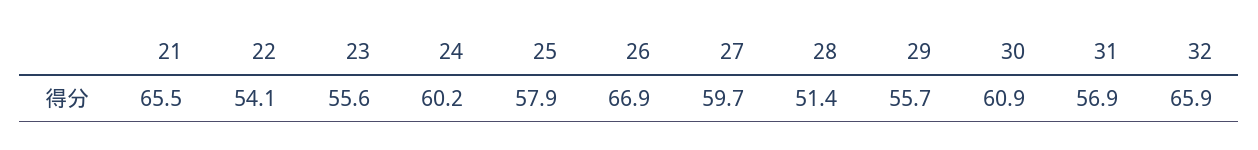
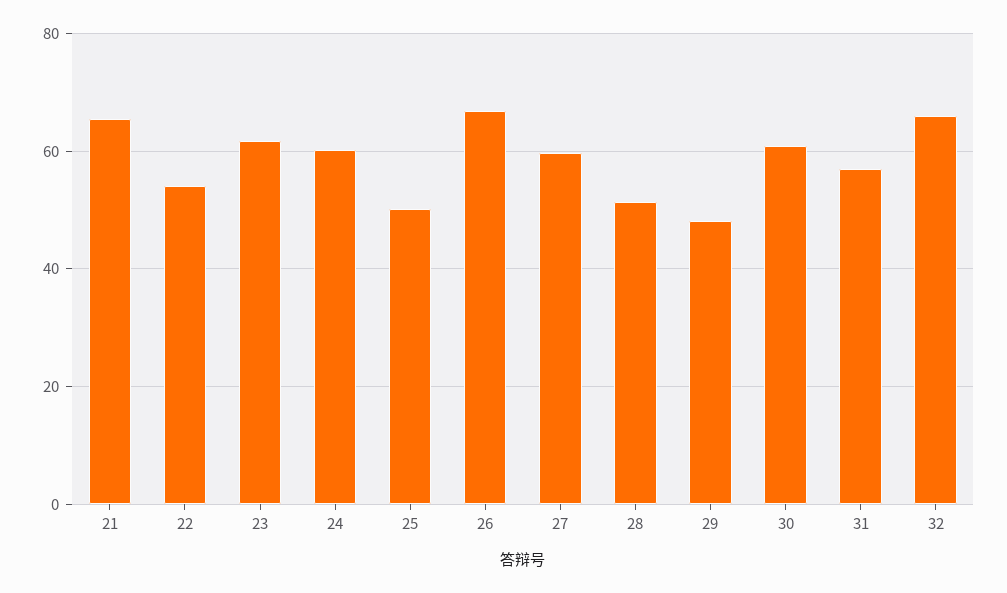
  {
    "21": 65.5,
    "22": 54.1,
-   "23": 55.6,
+   "23": 62,
    "24": 60.2,
-   "25": 57.9,
+   "25": 50,
    "26": 66.9,
    "27": 59.7,
    "28": 51.4,
-   "29": 55.7,
+   "29": 48,
    "30": 60.9,
    "31": 56.9,
    "32": 65.9
  }

